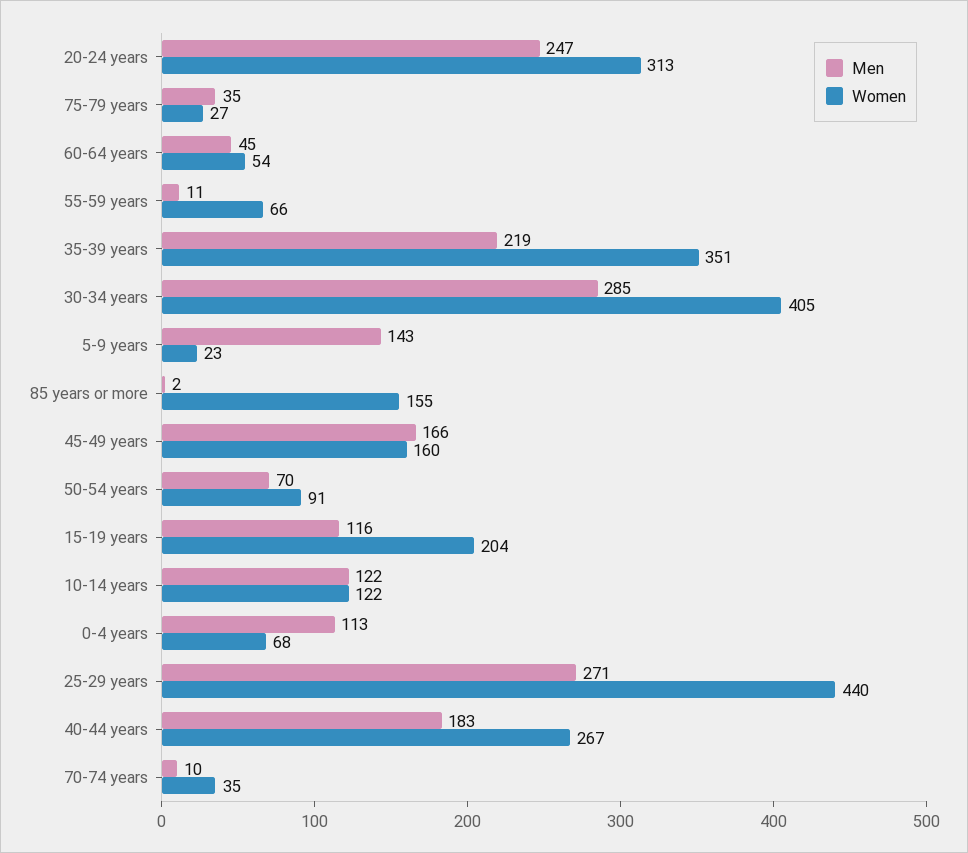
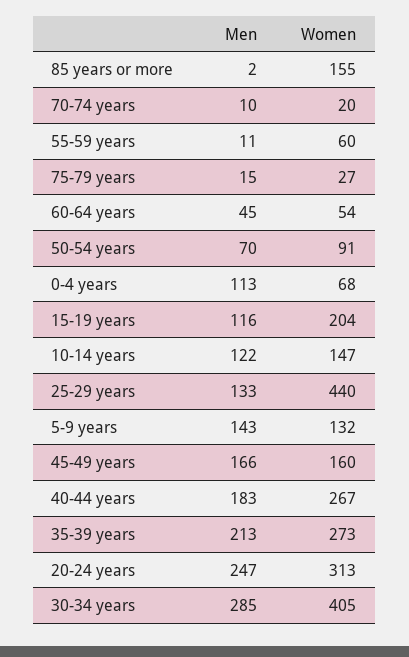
  {
    "Men": {
      "20-24 years": 247,
-     "75-79 years": 35,
+     "75-79 years": 15,
      "60-64 years": 45,
      "55-59 years": 11,
-     "35-39 years": 219,
+     "35-39 years": 213,
      "30-34 years": 285,
      "5-9 years": 143,
      "85 years or more": 2,
      "45-49 years": 166,
      "50-54 years": 70,
      "15-19 years": 116,
      "10-14 years": 122,
      "0-4 years": 113,
-     "25-29 years": 271,
+     "25-29 years": 133,
      "40-44 years": 183,
      "70-74 years": 10
    },
    "Women": {
      "20-24 years": 313,
      "75-79 years": 27,
      "60-64 years": 54,
-     "55-59 years": 66,
+     "55-59 years": 60,
-     "35-39 years": 351,
+     "35-39 years": 273,
      "30-34 years": 405,
-     "5-9 years": 23,
+     "5-9 years": 132,
      "85 years or more": 155,
      "45-49 years": 160,
      "50-54 years": 91,
      "15-19 years": 204,
-     "10-14 years": 122,
+     "10-14 years": 147,
      "0-4 years": 68,
      "25-29 years": 440,
      "40-44 years": 267,
-     "70-74 years": 35
+     "70-74 years": 20
    }
  }

